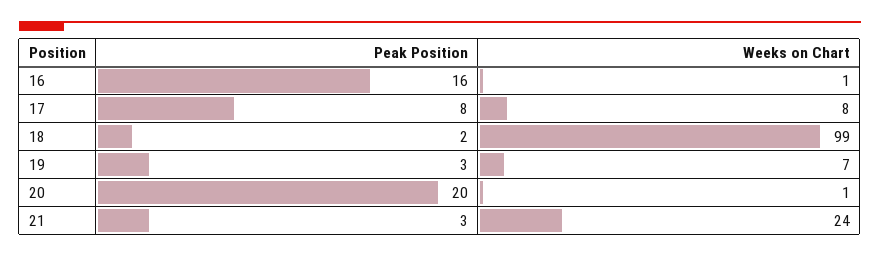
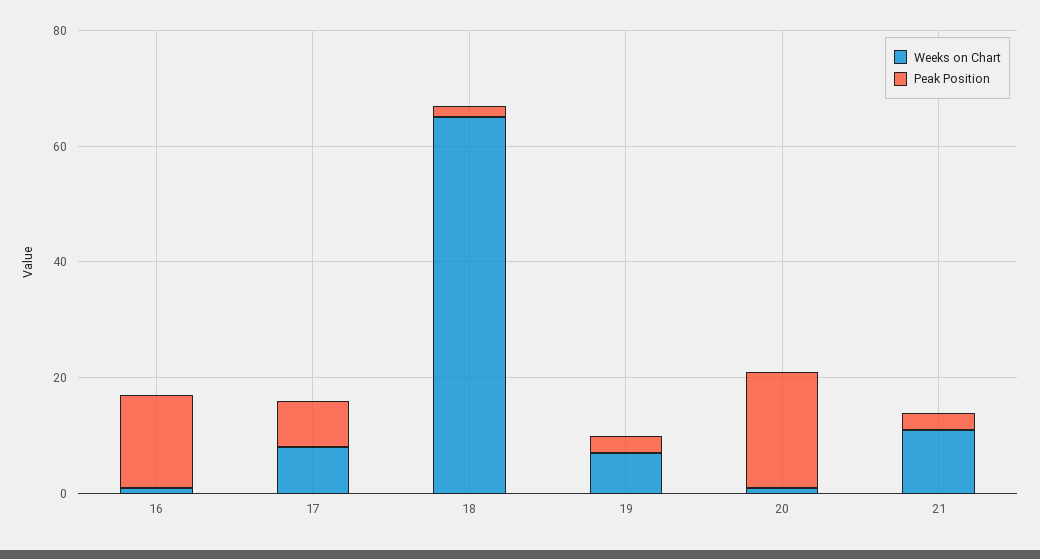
  {
    "Peak Position": {
      "16": 16,
      "17": 8,
      "18": 2,
      "19": 3,
      "20": 20,
      "21": 3
    },
    "Weeks on Chart": {
      "16": 1,
      "17": 8,
-     "18": 99,
+     "18": 65,
      "19": 7,
      "20": 1,
-     "21": 24
+     "21": 10
    }
  }

